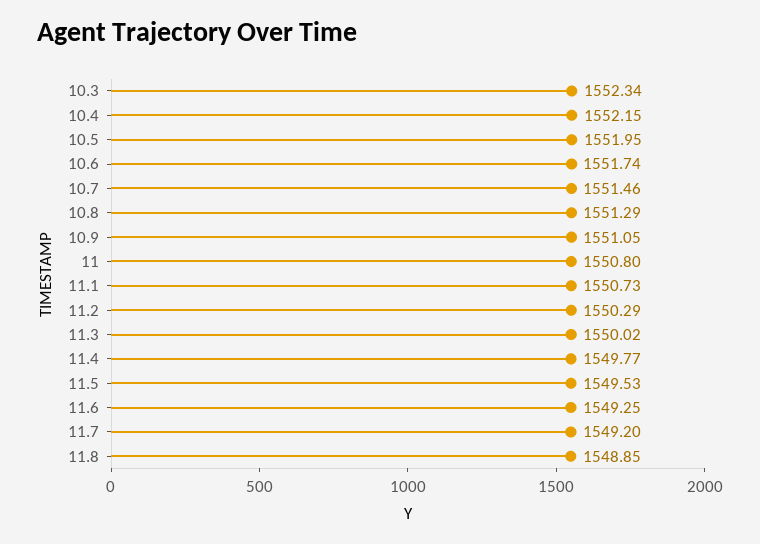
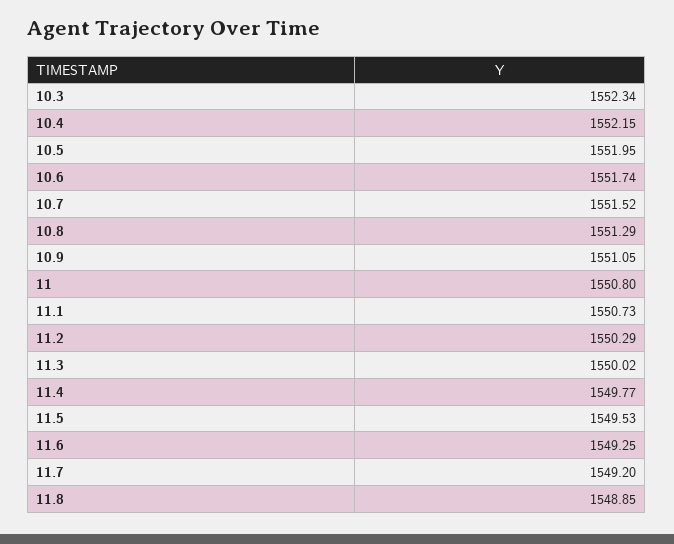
  {
    "10.3": 1552.34,
    "10.4": 1552.15,
    "10.5": 1551.95,
    "10.6": 1551.74,
-   "10.7": 1551.46,
+   "10.7": 1551.52,
    "10.8": 1551.29,
    "10.9": 1551.05,
    "11": 1550.8,
    "11.1": 1550.73,
    "11.2": 1550.29,
    "11.3": 1550.02,
    "11.4": 1549.77,
    "11.5": 1549.53,
    "11.6": 1549.25,
    "11.7": 1549.2,
    "11.8": 1548.85
  }

